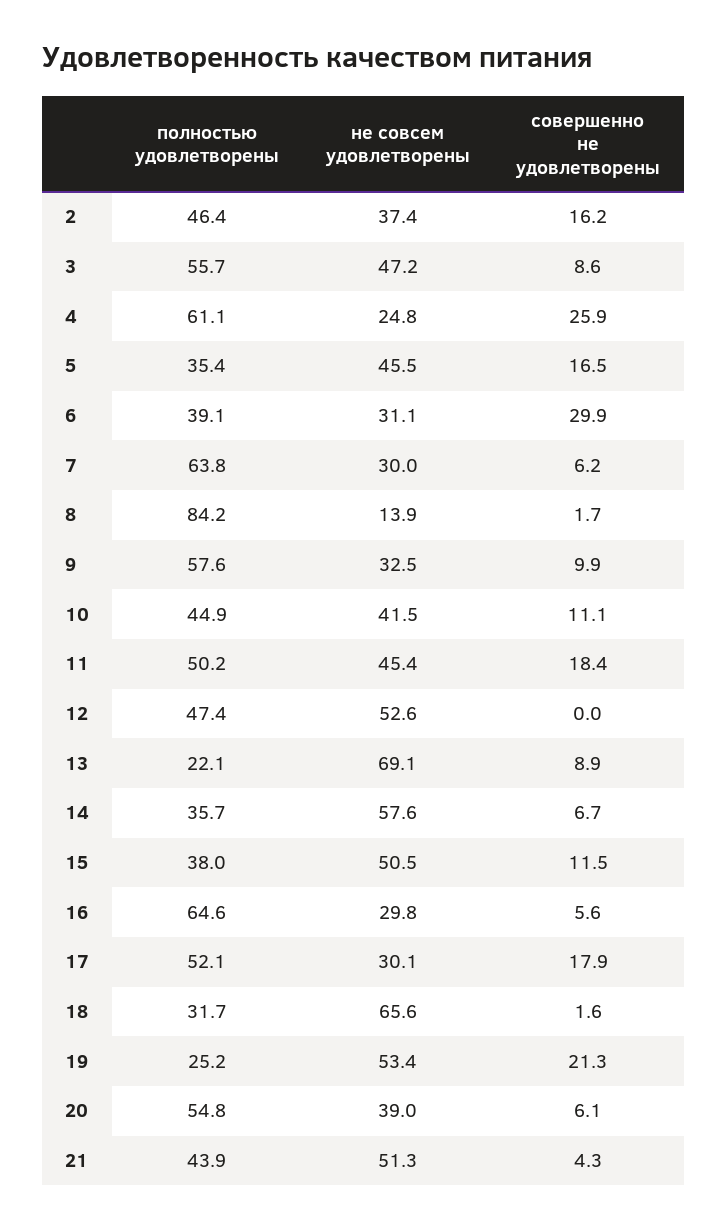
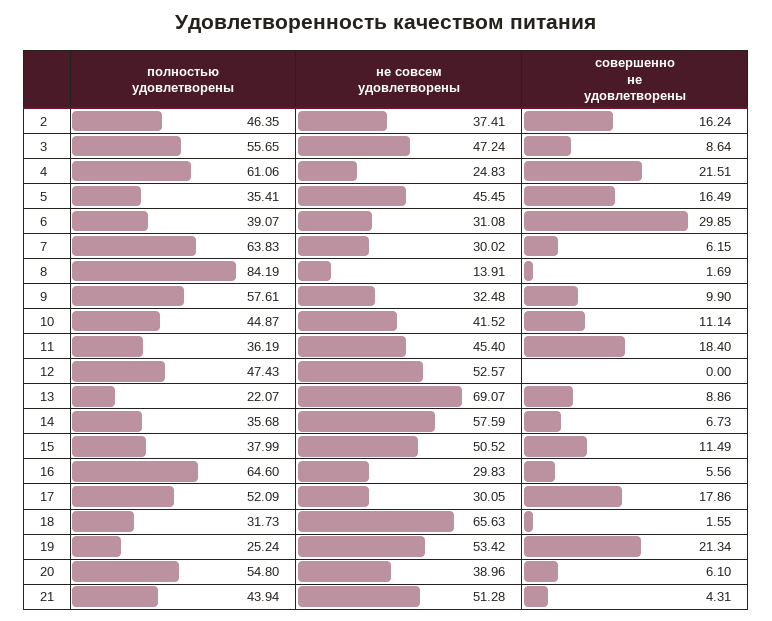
  {
    "полностью удовлетворены": {
      "2": 46.35,
      "3": 55.65,
      "4": 61.06,
      "5": 35.41,
      "6": 39.07,
      "7": 63.83,
      "8": 84.19,
      "9": 57.61,
      "10": 44.87,
-     "11": 50.2,
+     "11": 36.19,
      "12": 47.43,
      "13": 22.07,
      "14": 35.68,
      "15": 37.99,
      "16": 64.6,
      "17": 52.09,
      "18": 31.73,
      "19": 25.24,
      "20": 54.8,
      "21": 43.94
    },
    "не совсем удовлетворены": {
      "2": 37.41,
      "3": 47.24,
      "4": 24.83,
      "5": 45.45,
      "6": 31.08,
      "7": 30.02,
      "8": 13.91,
      "9": 32.48,
      "10": 41.52,
      "11": 45.4,
      "12": 52.57,
      "13": 69.07,
      "14": 57.59,
      "15": 50.52,
      "16": 29.83,
      "17": 30.05,
      "18": 65.63,
      "19": 53.42,
      "20": 38.96,
      "21": 51.28
    },
    "совершенно не удовлетворены": {
      "2": 16.24,
      "3": 8.64,
-     "4": 25.9,
+     "4": 21.51,
      "5": 16.49,
      "6": 29.85,
      "7": 6.15,
      "8": 1.69,
      "9": 9.9,
      "10": 11.14,
      "11": 18.4,
      "12": 0,
      "13": 8.86,
      "14": 6.73,
      "15": 11.49,
      "16": 5.56,
      "17": 17.86,
      "18": 1.55,
      "19": 21.34,
      "20": 6.1,
      "21": 4.31
    }
  }

